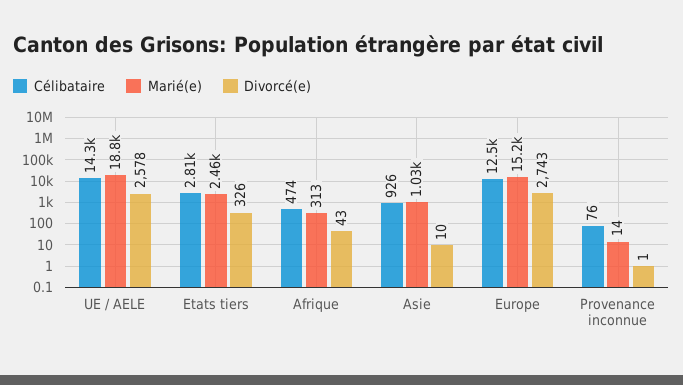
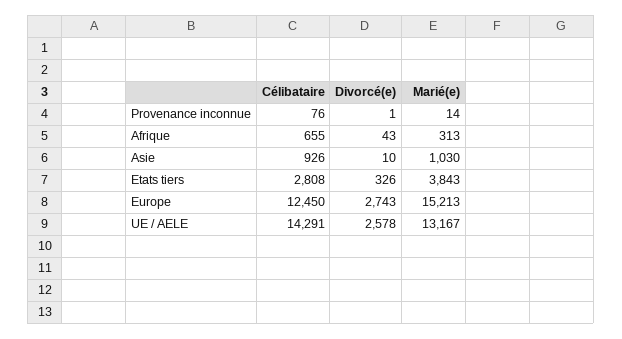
  {
    "Célibataire": {
      "UE / AELE": 14291,
      "Etats tiers": 2808,
-     "Afrique": 474,
+     "Afrique": 655,
      "Asie": 926,
      "Europe": 12450,
      "Provenance inconnue": 76
    },
    "Marié(e)": {
-     "UE / AELE": 18800,
+     "UE / AELE": 13167,
-     "Etats tiers": 2460,
+     "Etats tiers": 3843,
      "Afrique": 313,
      "Asie": 1030,
      "Europe": 15213,
      "Provenance inconnue": 14
    },
    "Divorcé(e)": {
      "UE / AELE": 2578,
      "Etats tiers": 326,
      "Afrique": 43,
      "Asie": 10,
      "Europe": 2743,
      "Provenance inconnue": 1
    }
  }

